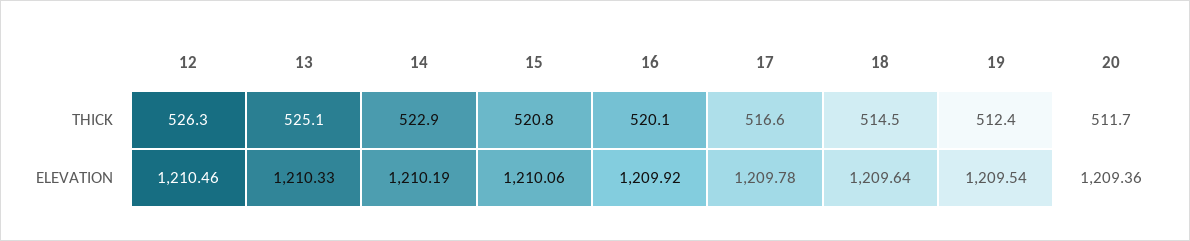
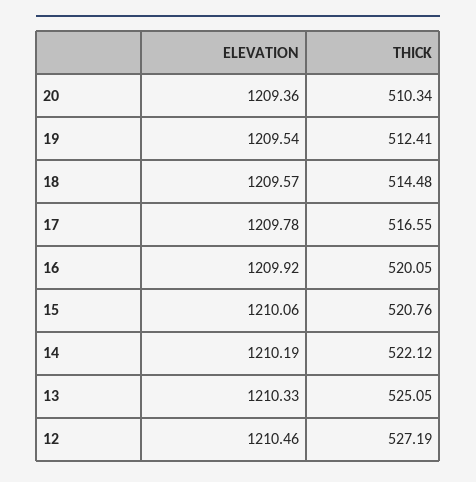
  {
    "12": {
-     "THICK": 526.3,
+     "THICK": 527.19,
      "ELEVATION": 1210.46
    },
    "13": {
      "THICK": 525.05,
      "ELEVATION": 1210.33
    },
    "14": {
-     "THICK": 522.9,
+     "THICK": 522.12,
      "ELEVATION": 1210.19
    },
    "15": {
      "THICK": 520.76,
      "ELEVATION": 1210.06
    },
    "16": {
      "THICK": 520.05,
      "ELEVATION": 1209.92
    },
    "17": {
      "THICK": 516.55,
      "ELEVATION": 1209.78
    },
    "18": {
      "THICK": 514.48,
-     "ELEVATION": 1209.64
+     "ELEVATION": 1209.57
    },
    "19": {
      "THICK": 512.41,
      "ELEVATION": 1209.54
    },
    "20": {
-     "THICK": 511.7,
+     "THICK": 510.34,
      "ELEVATION": 1209.36
    }
  }

